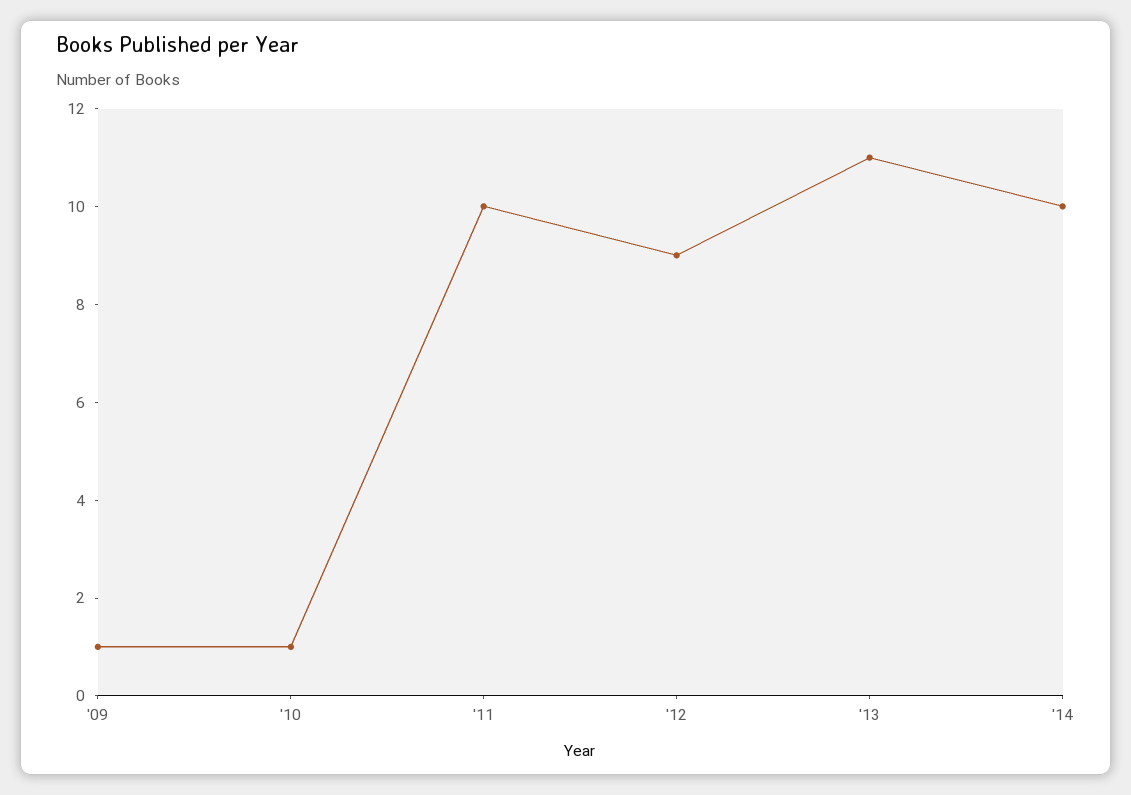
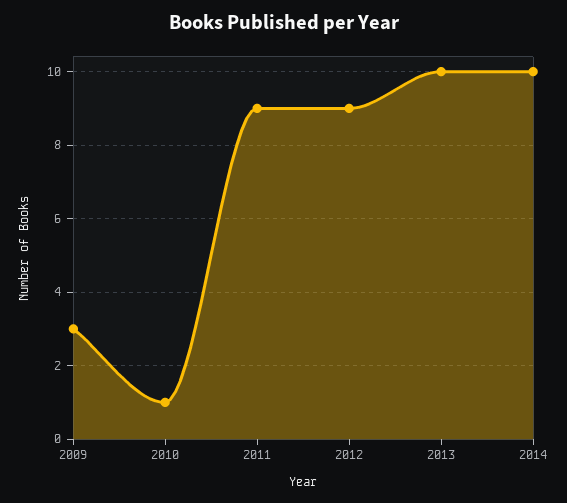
  {
-   "'09": 1,
+   "'09": 3,
    "'10": 1,
-   "'11": 10,
+   "'11": 9,
    "'12": 9,
-   "'13": 11,
+   "'13": 10,
    "'14": 10
  }

